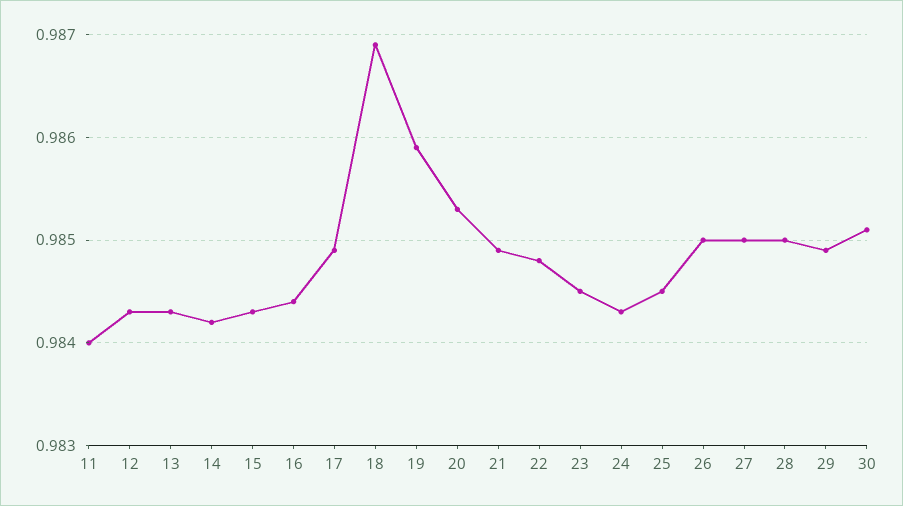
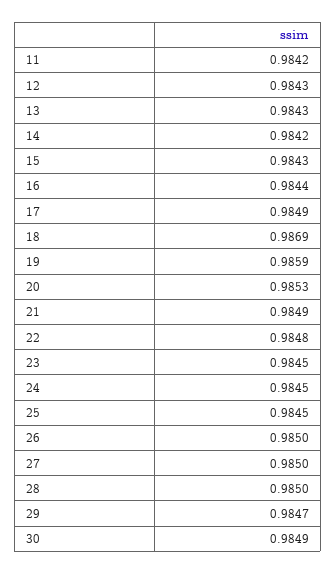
  {
-   "11": 0.984,
+   "11": 0.9842,
    "12": 0.9843,
    "13": 0.9843,
    "14": 0.9842,
    "15": 0.9843,
    "16": 0.9844,
    "17": 0.9849,
    "18": 0.9869,
    "19": 0.9859,
    "20": 0.9853,
    "21": 0.9849,
    "22": 0.9848,
    "23": 0.9845,
-   "24": 0.9843,
+   "24": 0.9845,
    "25": 0.9845,
    "26": 0.985,
    "27": 0.985,
    "28": 0.985,
-   "29": 0.9849,
+   "29": 0.9847,
-   "30": 0.9851
+   "30": 0.9849
  }

